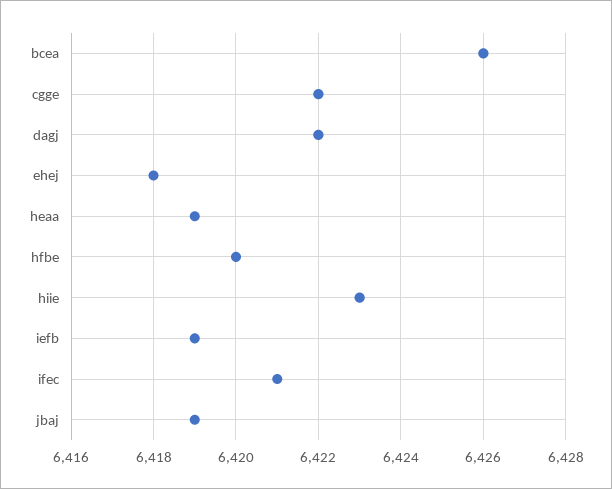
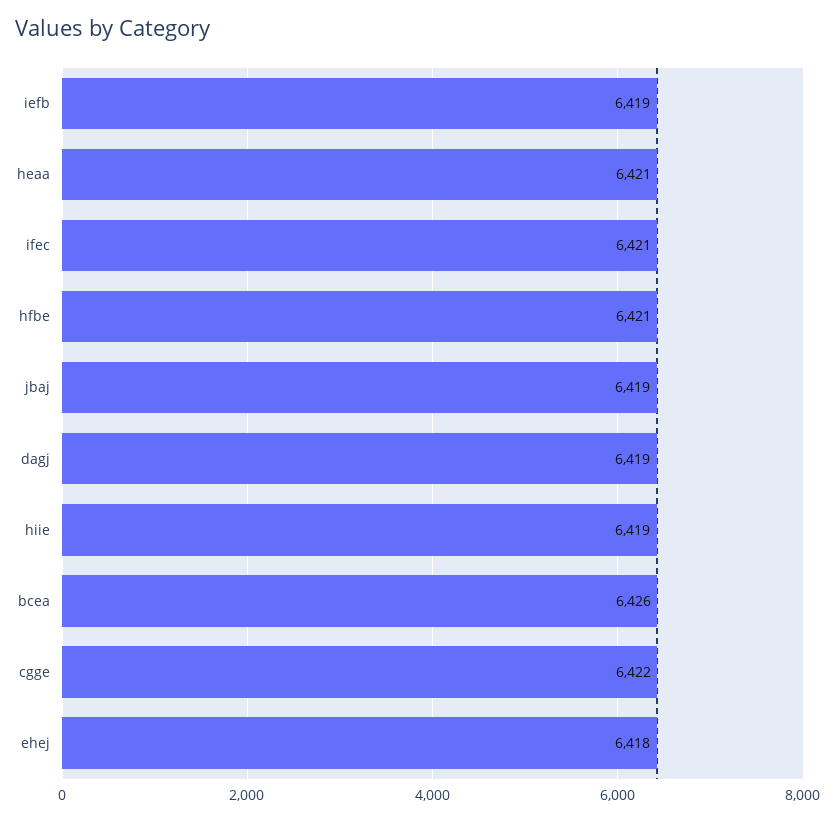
  {
    "bcea": 6426,
    "cgge": 6422,
-   "dagj": 6422,
+   "dagj": 6419,
    "ehej": 6418,
-   "heaa": 6419,
+   "heaa": 6421,
-   "hfbe": 6420,
+   "hfbe": 6421,
-   "hiie": 6423,
+   "hiie": 6419,
    "iefb": 6419,
    "ifec": 6421,
    "jbaj": 6419
  }

